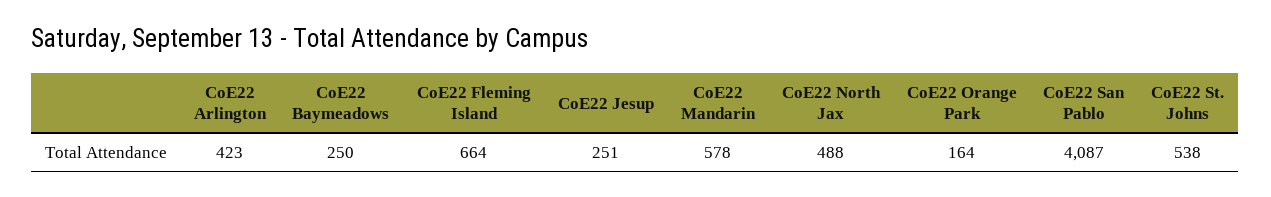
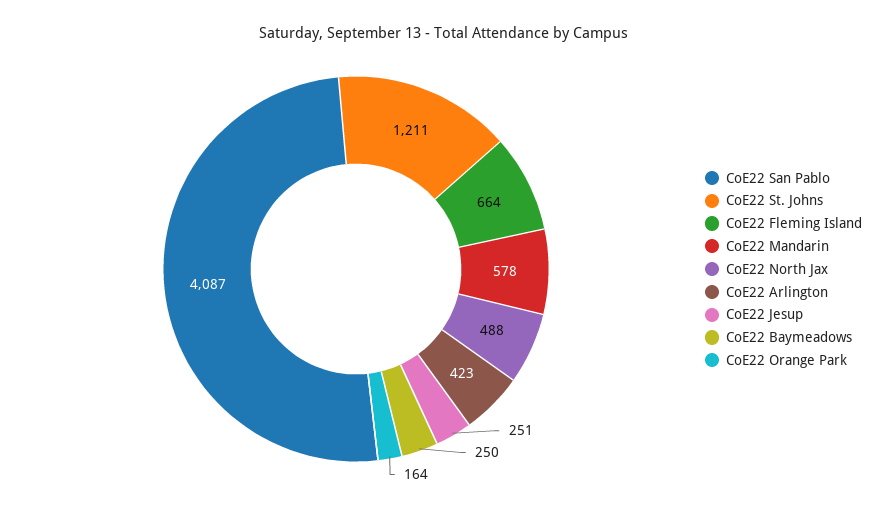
  {
    "CoE22 Arlington": 423,
    "CoE22 Baymeadows": 250,
    "CoE22 Fleming Island": 664,
    "CoE22 Jesup": 251,
    "CoE22 Mandarin": 578,
    "CoE22 North Jax": 488,
    "CoE22 Orange Park": 164,
    "CoE22 San Pablo": 4087,
-   "CoE22 St. Johns": 538
+   "CoE22 St. Johns": 1211
  }

